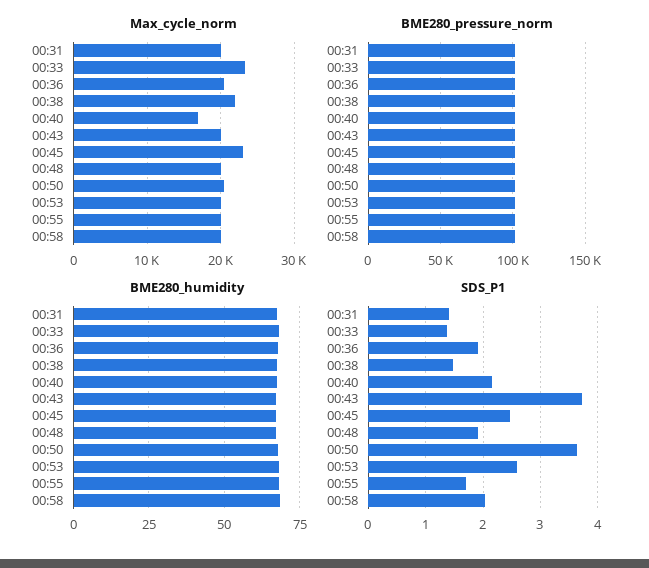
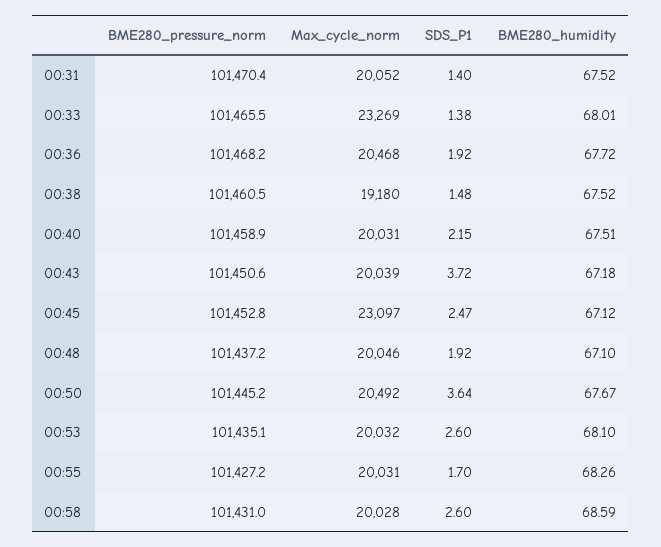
  {
    "Max_cycle_norm": {
      "00:31": 20052,
      "00:33": 23269,
      "00:36": 20468,
-     "00:38": 22000,
+     "00:38": 19180,
-     "00:40": 17000,
+     "00:40": 20031,
      "00:43": 20039,
      "00:45": 23097,
      "00:48": 20046,
      "00:50": 20492,
      "00:53": 20032,
      "00:55": 20031,
      "00:58": 20028
    },
    "BME280_pressure_norm": {
      "00:31": 101470.4,
      "00:33": 101465.5,
      "00:36": 101468.2,
      "00:38": 101460.5,
      "00:40": 101458.9,
      "00:43": 101450.6,
      "00:45": 101452.8,
      "00:48": 101437.2,
      "00:50": 101445.2,
      "00:53": 101435.1,
      "00:55": 101427.2,
      "00:58": 101431
    },
    "BME280_humidity": {
      "00:31": 67.52,
      "00:33": 68.01,
      "00:36": 67.72,
      "00:38": 67.52,
      "00:40": 67.51,
      "00:43": 67.18,
      "00:45": 67.12,
      "00:48": 67.1,
      "00:50": 67.67,
      "00:53": 68.1,
      "00:55": 68.26,
      "00:58": 68.59
    },
    "SDS_P1": {
      "00:31": 1.4,
      "00:33": 1.38,
      "00:36": 1.92,
      "00:38": 1.48,
      "00:40": 2.15,
      "00:43": 3.72,
      "00:45": 2.47,
      "00:48": 1.92,
      "00:50": 3.64,
      "00:53": 2.6,
      "00:55": 1.7,
-     "00:58": 2
+     "00:58": 2.6
    }
  }

